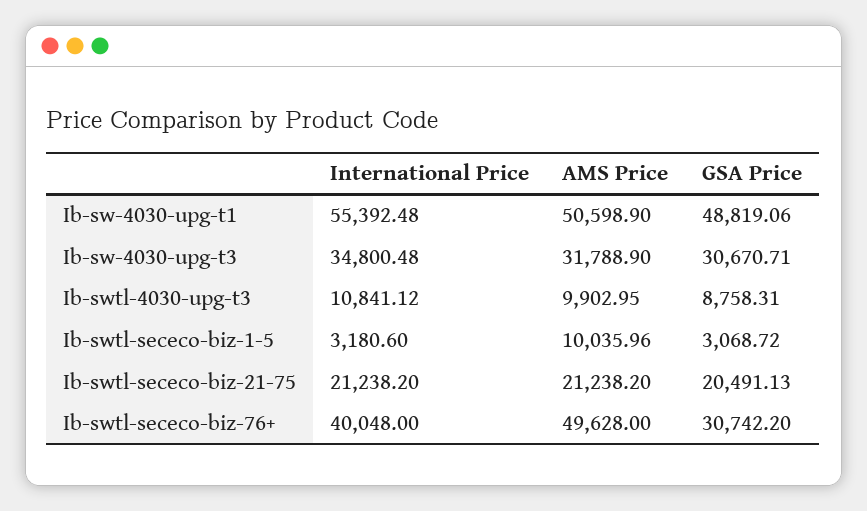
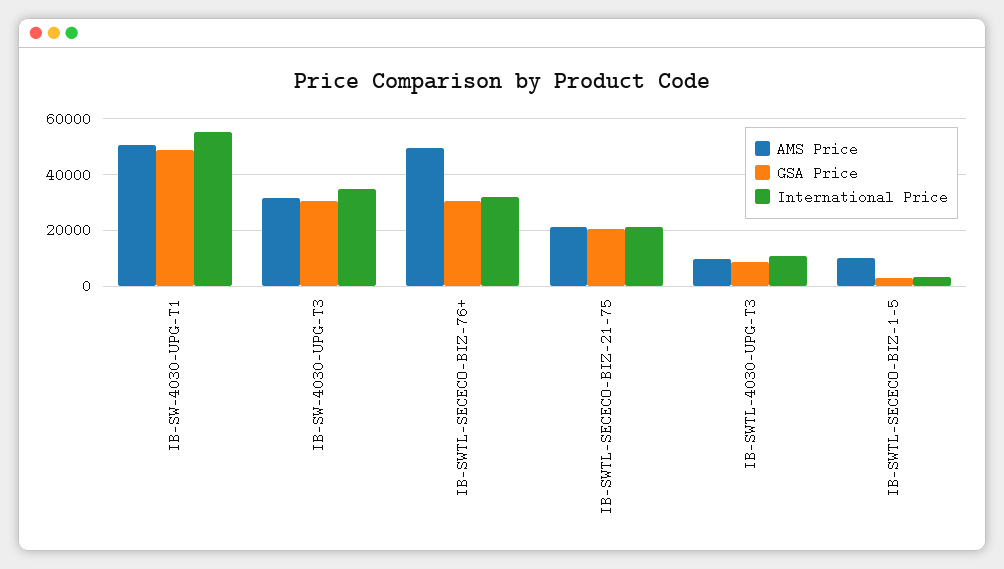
  {
    "International Price": {
      "Ib-sw-4030-upg-t1": 55392.48,
      "Ib-sw-4030-upg-t3": 34800.48,
      "Ib-swtl-4030-upg-t3": 10841.12,
      "Ib-swtl-sececo-biz-1-5": 3180.6,
      "Ib-swtl-sececo-biz-21-75": 21238.2,
-     "Ib-swtl-sececo-biz-76+": 40048
+     "Ib-swtl-sececo-biz-76+": 32500
    },
    "AMS Price": {
      "Ib-sw-4030-upg-t1": 50598.9,
      "Ib-sw-4030-upg-t3": 31788.9,
      "Ib-swtl-4030-upg-t3": 9902.95,
      "Ib-swtl-sececo-biz-1-5": 10035.96,
      "Ib-swtl-sececo-biz-21-75": 21238.2,
      "Ib-swtl-sececo-biz-76+": 49628
    },
    "GSA Price": {
      "Ib-sw-4030-upg-t1": 48819.06,
      "Ib-sw-4030-upg-t3": 30670.71,
      "Ib-swtl-4030-upg-t3": 8758.31,
      "Ib-swtl-sececo-biz-1-5": 3068.72,
      "Ib-swtl-sececo-biz-21-75": 20491.13,
      "Ib-swtl-sececo-biz-76+": 30742.2
    }
  }

